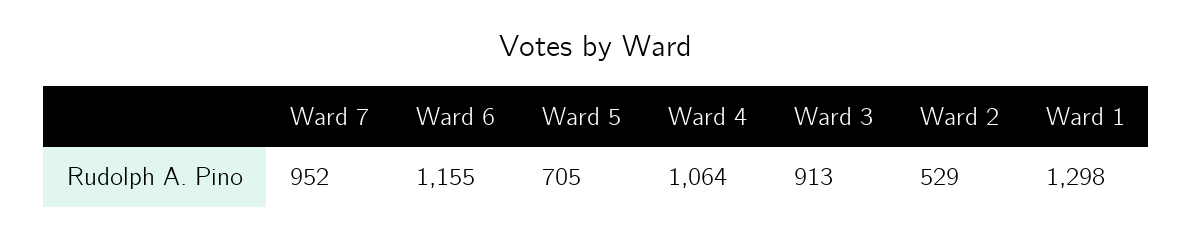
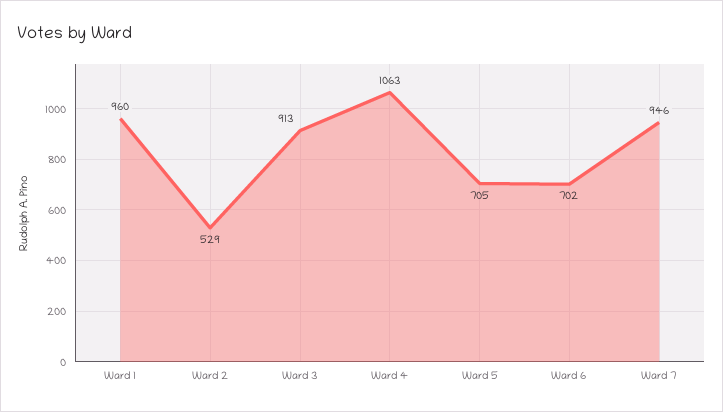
  {
-   "Ward 7": 952,
+   "Ward 7": 946,
-   "Ward 6": 1155,
+   "Ward 6": 702,
    "Ward 5": 705,
-   "Ward 4": 1064,
+   "Ward 4": 1063,
    "Ward 3": 913,
    "Ward 2": 529,
-   "Ward 1": 1298
+   "Ward 1": 960
  }

